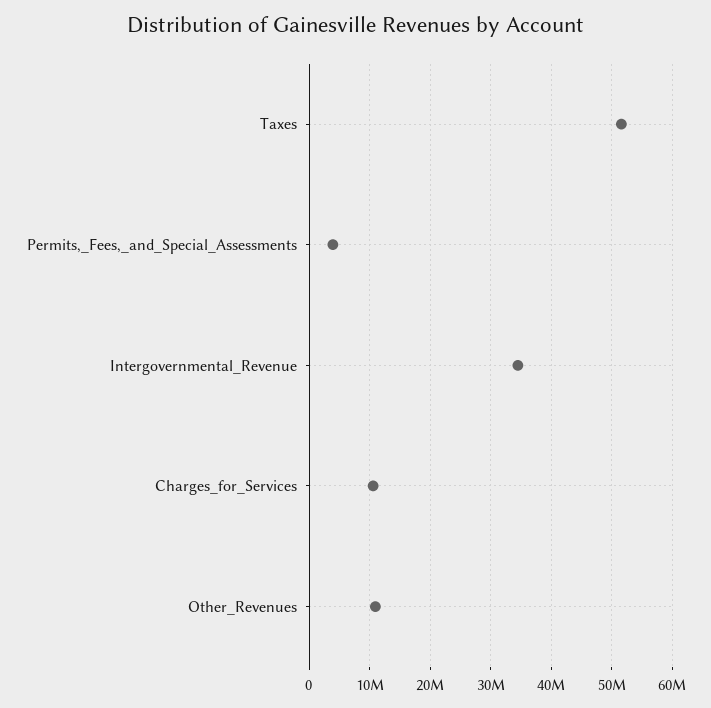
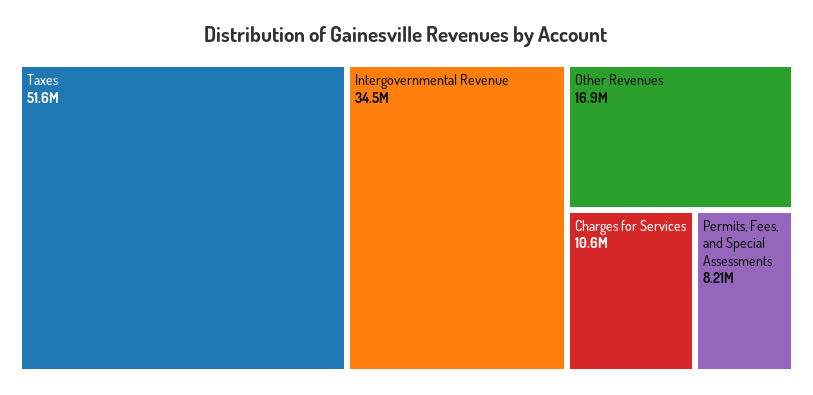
  {
    "Taxes": 51600000,
-   "Permits,_Fees,_and_Special_Assessments": 4000000,
+   "Permits,_Fees,_and_Special_Assessments": 8210000,
    "Intergovernmental_Revenue": 34500000,
    "Charges_for_Services": 10600000,
-   "Other_Revenues": 11000000
+   "Other_Revenues": 16900000
  }

